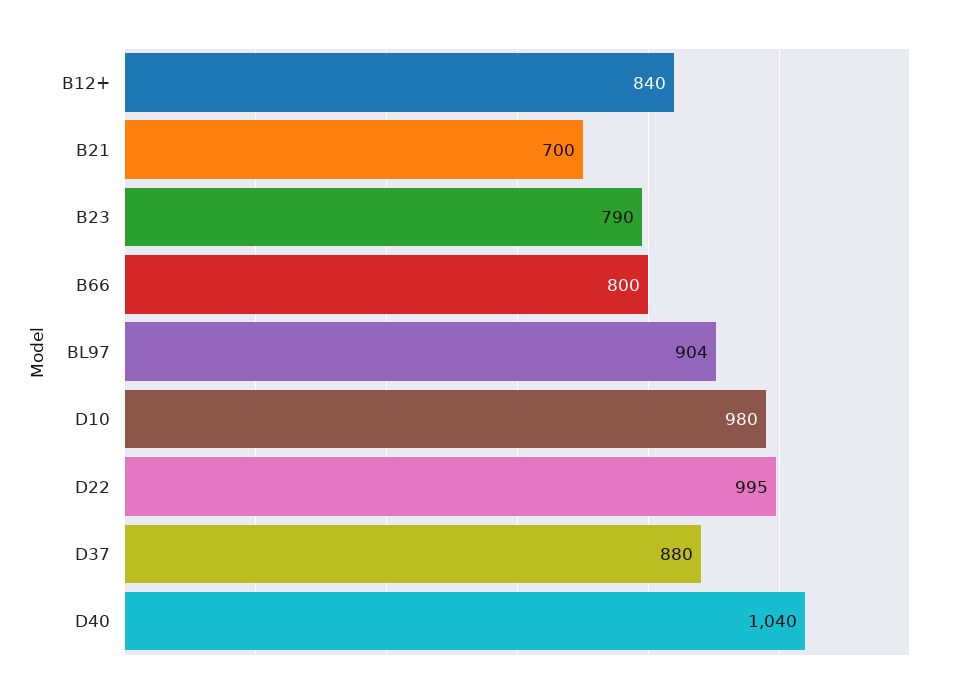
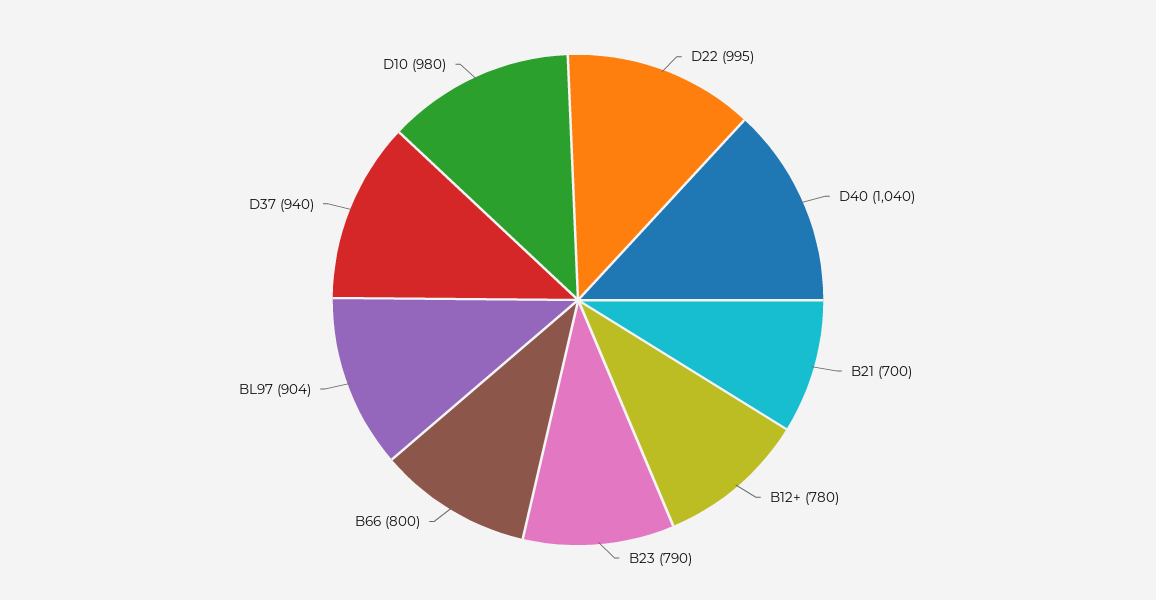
  {
-   "B12+": 840,
+   "B12+": 780,
    "B21": 700,
    "B23": 790,
    "B66": 800,
    "BL97": 904,
    "D10": 980,
    "D22": 995,
-   "D37": 880,
+   "D37": 940,
    "D40": 1040
  }

